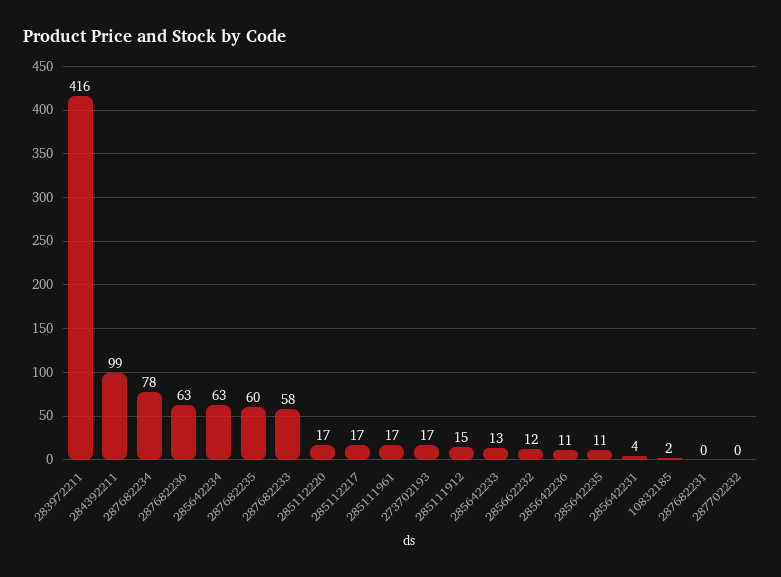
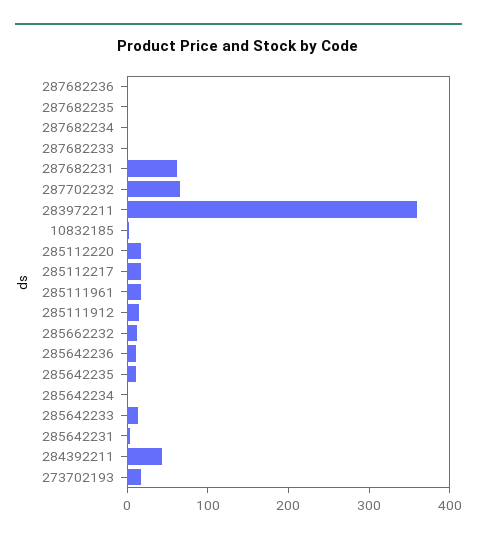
  {
-   "283972211": 416,
+   "283972211": 360,
-   "284392211": 99,
+   "284392211": 40,
-   "287682234": 78,
+   "287682234": 0,
-   "287682236": 63,
+   "287682236": 0,
-   "285642234": 63,
+   "285642234": 0,
-   "287682235": 60,
+   "287682235": 0,
-   "287682233": 58,
+   "287682233": 0,
    "285112220": 17,
    "285112217": 17,
    "285111961": 17,
    "273702193": 17,
    "285111912": 15,
    "285642233": 13,
    "285662232": 12,
    "285642236": 11,
    "285642235": 11,
    "285642231": 4,
    "10832185": 2,
-   "287682231": 0,
+   "287682231": 60,
-   "287702232": 0
+   "287702232": 60
  }

